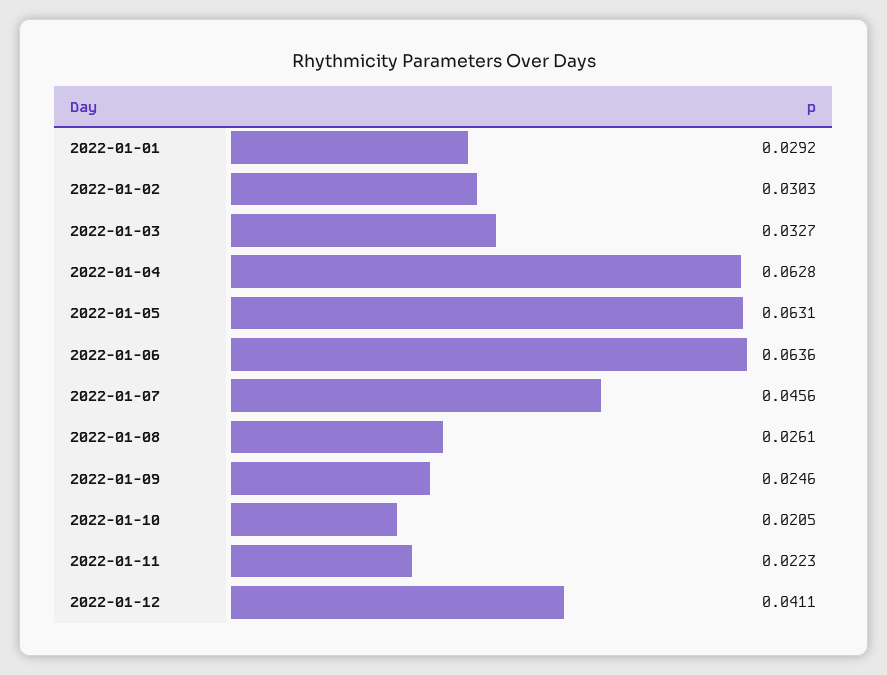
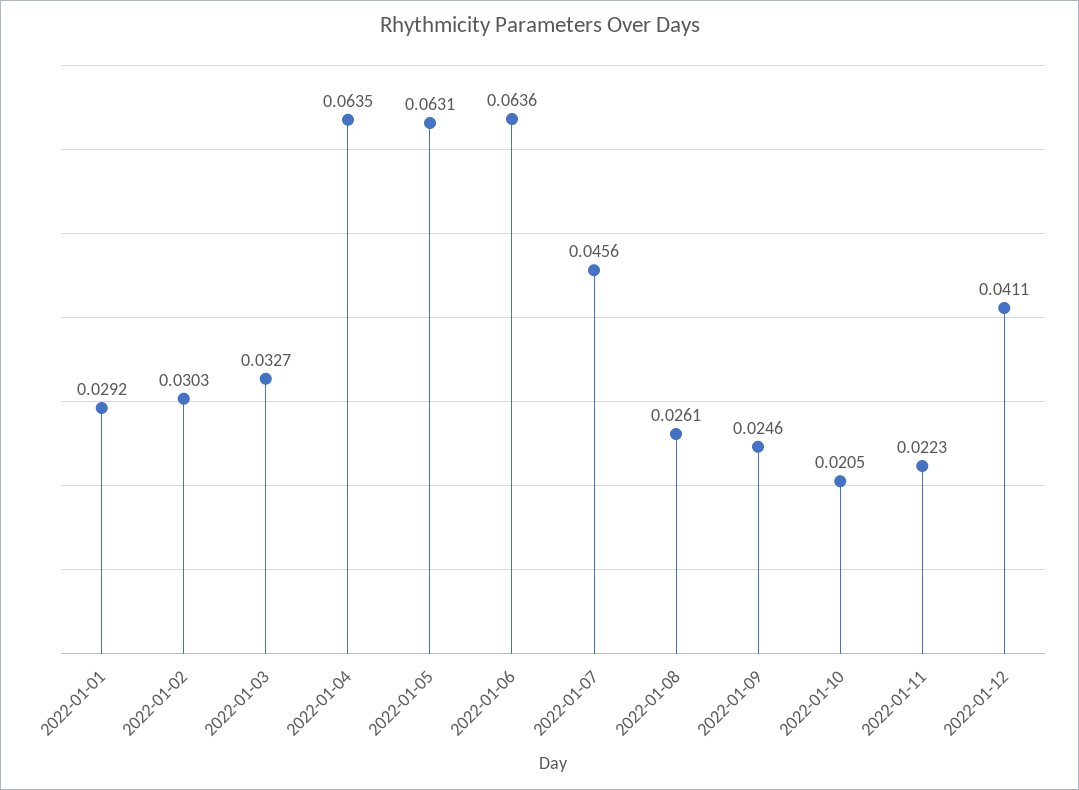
  {
    "2022-01-01": 0.0292,
    "2022-01-02": 0.0303,
    "2022-01-03": 0.0327,
-   "2022-01-04": 0.0628,
+   "2022-01-04": 0.0635,
    "2022-01-05": 0.0631,
    "2022-01-06": 0.0636,
    "2022-01-07": 0.0456,
    "2022-01-08": 0.0261,
    "2022-01-09": 0.0246,
    "2022-01-10": 0.0205,
    "2022-01-11": 0.0223,
    "2022-01-12": 0.0411
  }

